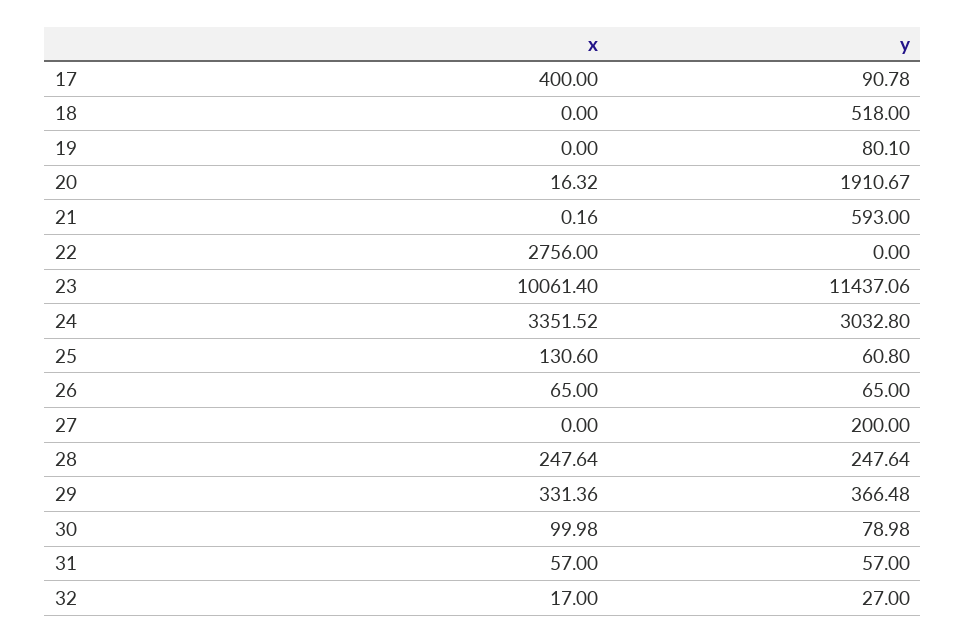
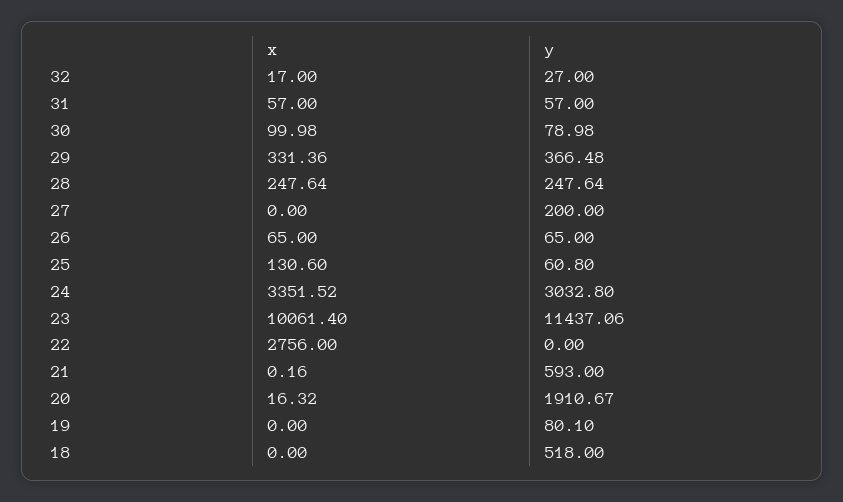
  {
    "x": {
-     "17": 400,
      "18": 0,
      "19": 0,
      "20": 16.32,
      "21": 0.16,
      "22": 2756,
      "23": 10061.4,
      "24": 3351.52,
      "25": 130.6,
      "26": 65,
      "27": 0,
      "28": 247.64,
      "29": 331.36,
      "30": 99.98,
      "31": 57,
      "32": 17
    },
    "y": {
-     "17": 90.78,
      "18": 518,
      "19": 80.1,
      "20": 1910.67,
      "21": 593,
      "22": 0,
      "23": 11437.06,
      "24": 3032.8,
      "25": 60.8,
      "26": 65,
      "27": 200,
      "28": 247.64,
      "29": 366.48,
      "30": 78.98,
      "31": 57,
      "32": 27
    }
  }

